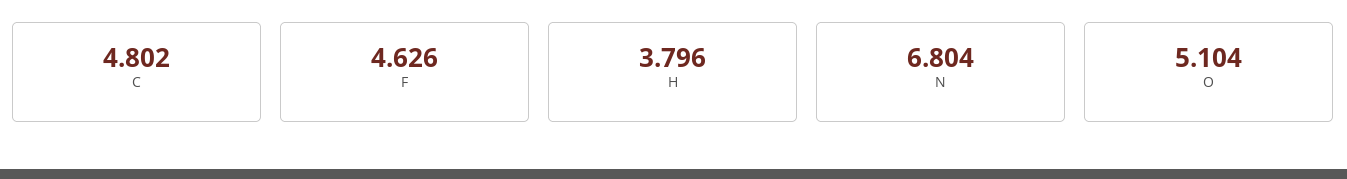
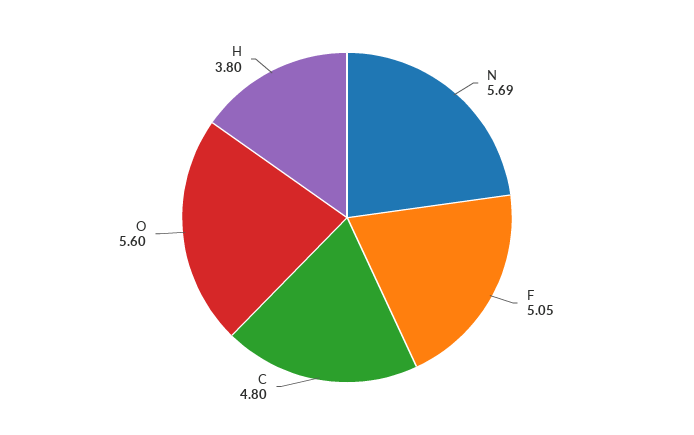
  {
    "C": 4.802,
-   "F": 4.626,
+   "F": 5.05,
    "H": 3.796,
-   "N": 6.804,
+   "N": 5.69,
-   "O": 5.104
+   "O": 5.6
  }

